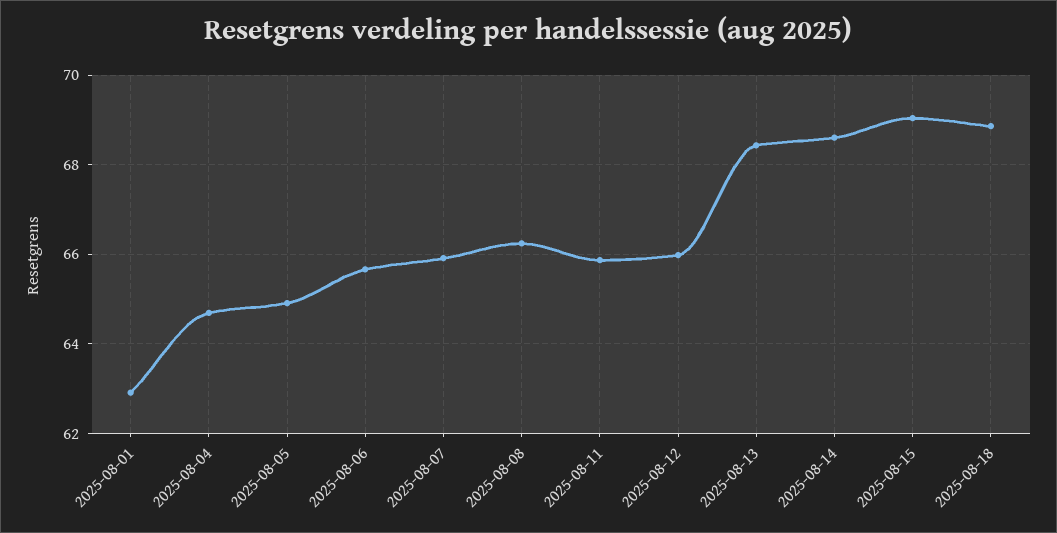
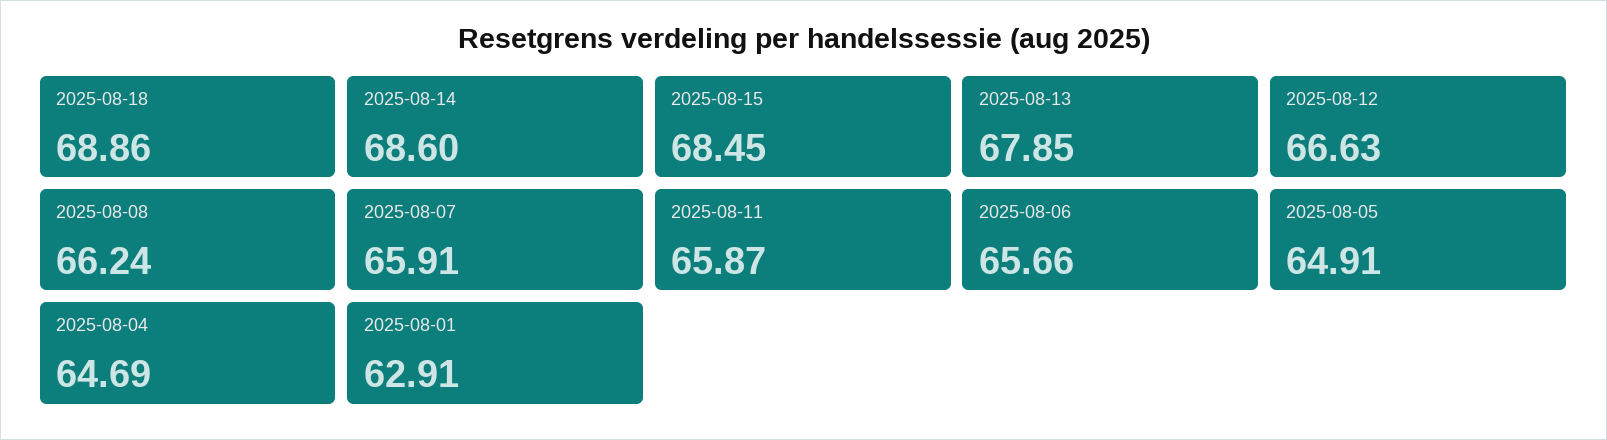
  {
    "2025-08-01": 62.91,
    "2025-08-04": 64.69,
    "2025-08-05": 64.91,
    "2025-08-06": 65.66,
    "2025-08-07": 65.91,
    "2025-08-08": 66.24,
    "2025-08-11": 65.87,
-   "2025-08-12": 66,
+   "2025-08-12": 66.63,
-   "2025-08-13": 68.4,
+   "2025-08-13": 67.85,
    "2025-08-14": 68.6,
-   "2025-08-15": 69,
+   "2025-08-15": 68.45,
    "2025-08-18": 68.86
  }

